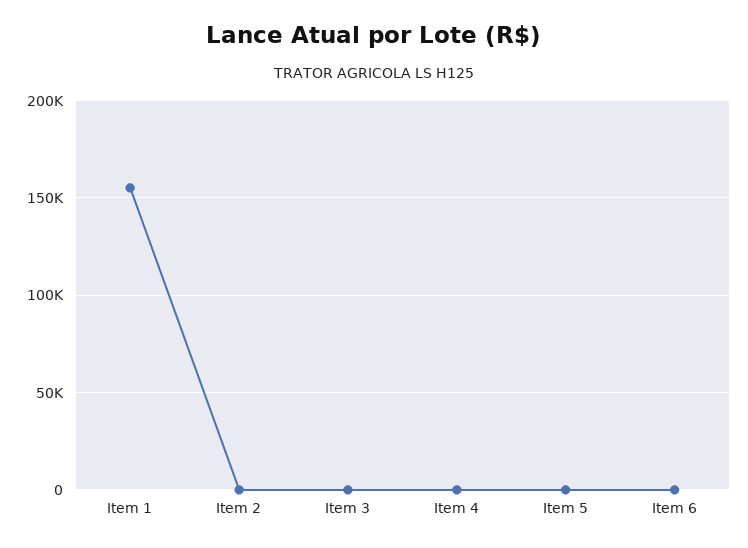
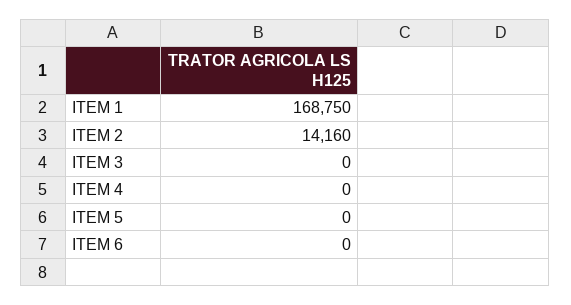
  {
-   "Item 1": 155000,
+   "Item 1": 168750,
-   "Item 2": 0,
+   "Item 2": 14160,
    "Item 3": 0,
    "Item 4": 0,
    "Item 5": 0,
    "Item 6": 0
  }

